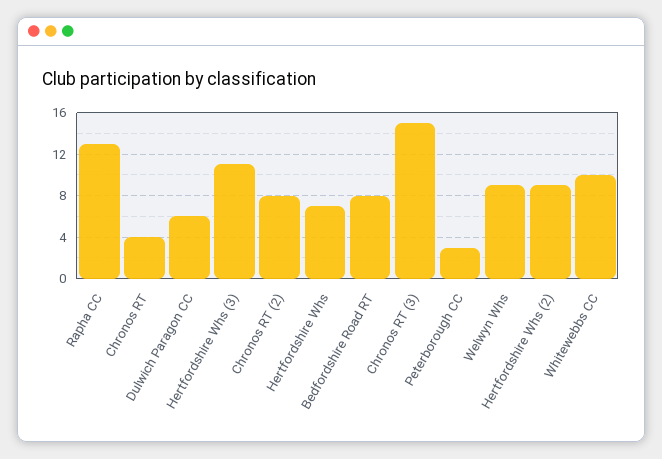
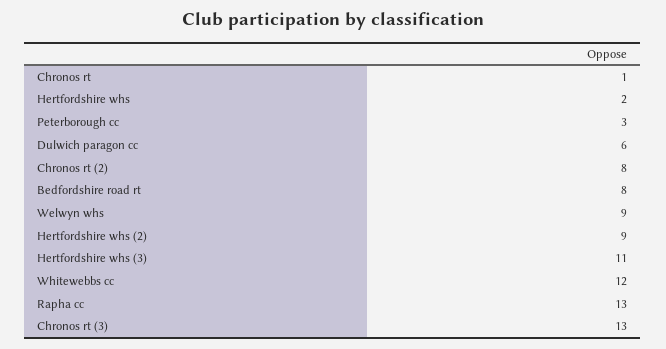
  {
    "Rapha CC": 13,
-   "Chronos RT": 4,
+   "Chronos RT": 1,
    "Dulwich Paragon CC": 6,
    "Hertfordshire Whs (3)": 11,
    "Chronos RT (2)": 8,
-   "Hertfordshire Whs": 7,
+   "Hertfordshire Whs": 2,
    "Bedfordshire Road RT": 8,
-   "Chronos RT (3)": 15,
+   "Chronos RT (3)": 13,
    "Peterborough CC": 3,
    "Welwyn Whs": 9,
    "Hertfordshire Whs (2)": 9,
-   "Whitewebbs CC": 10
+   "Whitewebbs CC": 12
  }

